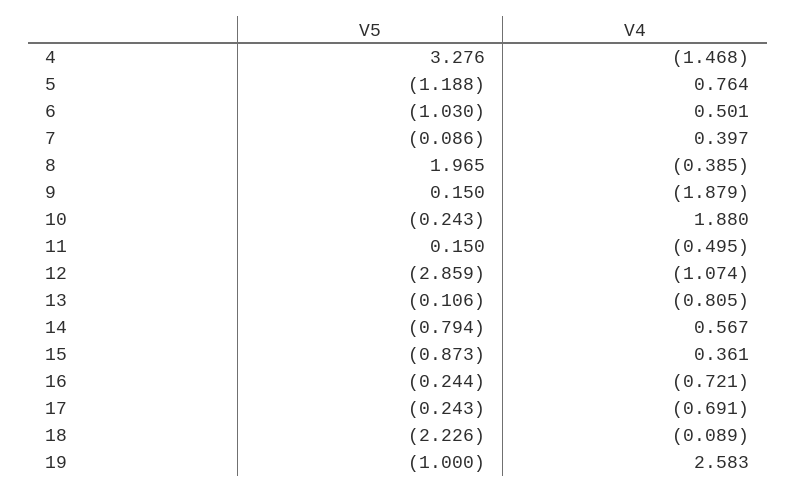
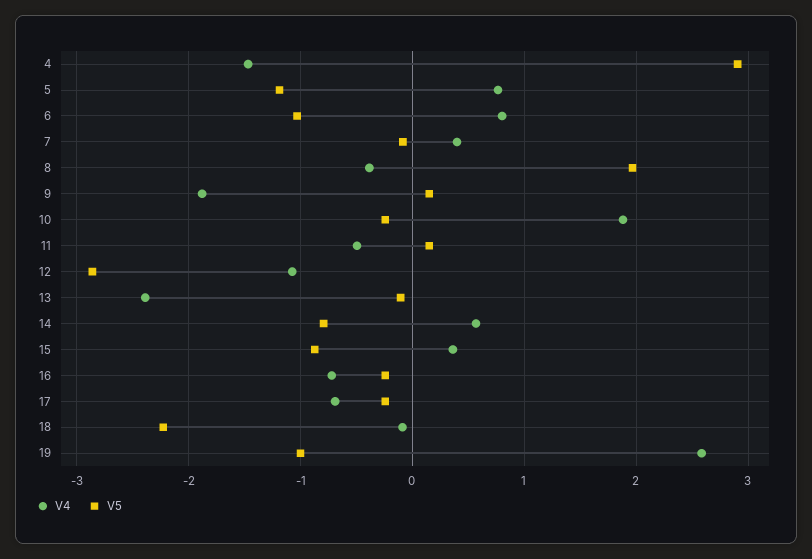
  {
    "V5": {
-     "4": 3.276,
+     "4": 2.9,
      "5": -1.188,
      "6": -1.03,
      "7": -0.086,
      "8": 1.965,
      "9": 0.15,
      "10": -0.243,
      "11": 0.15,
      "12": -2.859,
      "13": -0.106,
      "14": -0.794,
      "15": -0.873,
      "16": -0.244,
      "17": -0.243,
      "18": -2.226,
      "19": -1
    },
    "V4": {
      "4": -1.468,
      "5": 0.764,
-     "6": 0.501,
+     "6": 0.8,
      "7": 0.397,
      "8": -0.385,
      "9": -1.879,
      "10": 1.88,
      "11": -0.495,
      "12": -1.074,
-     "13": -0.805,
+     "13": -2.4,
      "14": 0.567,
      "15": 0.361,
      "16": -0.721,
      "17": -0.691,
      "18": -0.089,
      "19": 2.583
    }
  }

